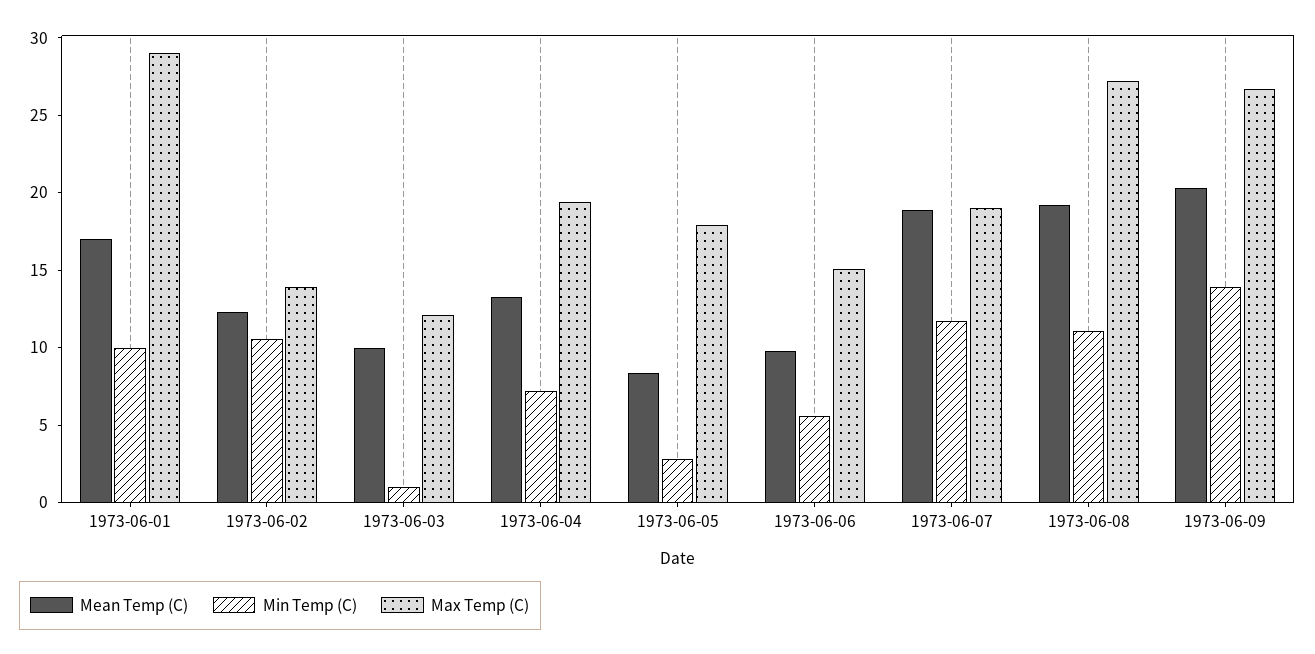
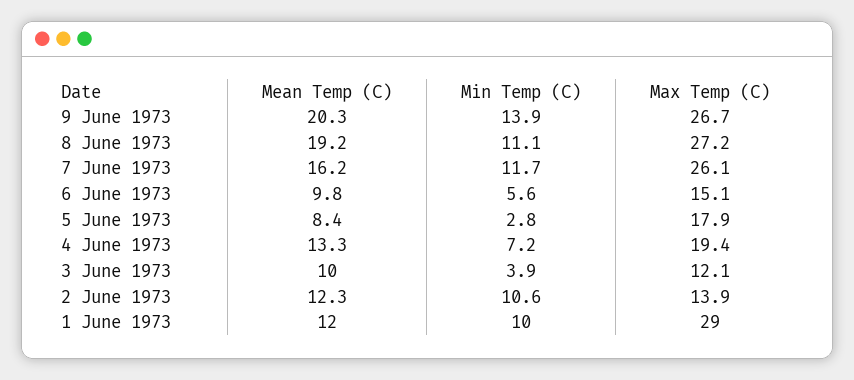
  {
    "Mean Temp (C)": {
-     "1973-06-01": 17,
+     "1973-06-01": 12,
      "1973-06-02": 12.3,
      "1973-06-03": 10,
      "1973-06-04": 13.3,
      "1973-06-05": 8.4,
      "1973-06-06": 9.8,
-     "1973-06-07": 19,
+     "1973-06-07": 16.2,
      "1973-06-08": 19.2,
      "1973-06-09": 20.3
    },
    "Min Temp (C)": {
      "1973-06-01": 10,
      "1973-06-02": 10.6,
-     "1973-06-03": 1,
+     "1973-06-03": 3.9,
      "1973-06-04": 7.2,
      "1973-06-05": 2.8,
      "1973-06-06": 5.6,
      "1973-06-07": 11.7,
      "1973-06-08": 11.1,
      "1973-06-09": 13.9
    },
    "Max Temp (C)": {
      "1973-06-01": 29,
      "1973-06-02": 13.9,
      "1973-06-03": 12.1,
      "1973-06-04": 19.4,
      "1973-06-05": 17.9,
      "1973-06-06": 15.1,
-     "1973-06-07": 19,
+     "1973-06-07": 26.1,
      "1973-06-08": 27.2,
      "1973-06-09": 26.7
    }
  }

